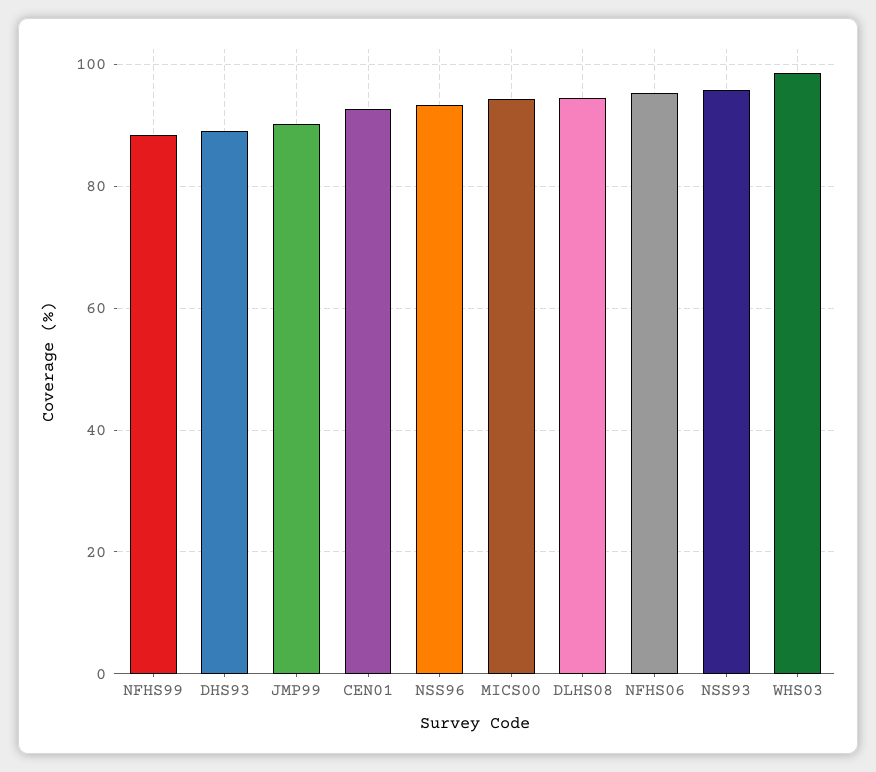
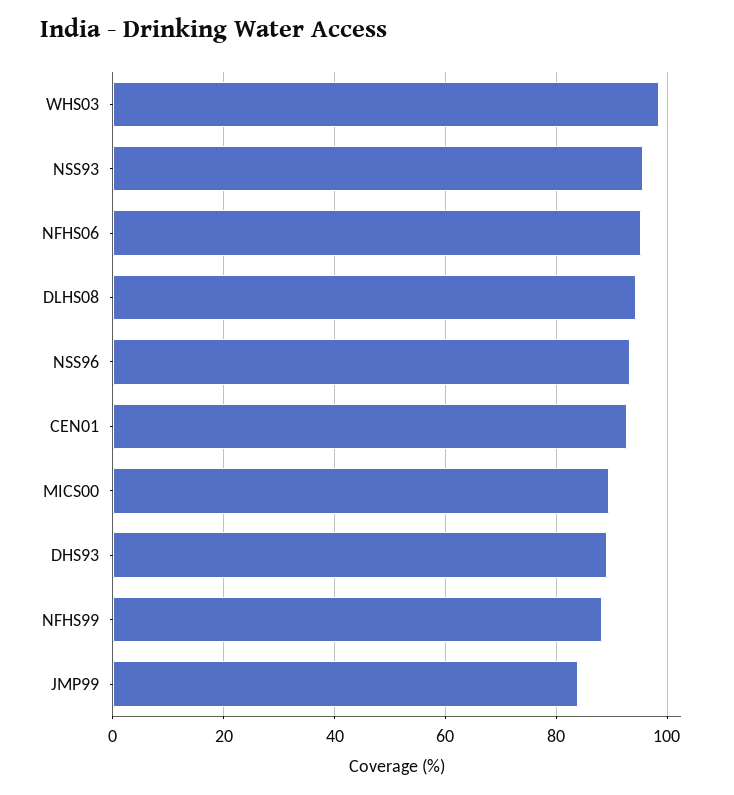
  {
    "NFHS99": 88,
    "DHS93": 90,
-   "JMP99": 90,
+   "JMP99": 84,
    "CEN01": 92,
    "NSS96": 94,
-   "MICS00": 94,
+   "MICS00": 90,
    "DLHS08": 94,
    "NFHS06": 96,
    "NSS93": 96,
    "WHS03": 98
  }

